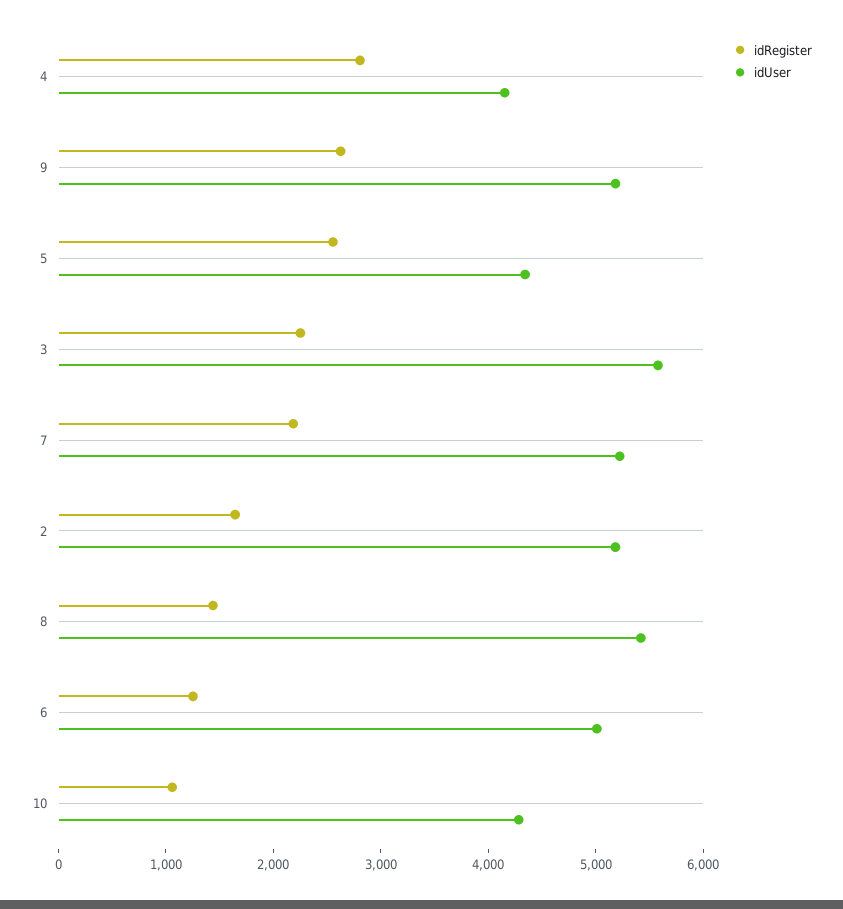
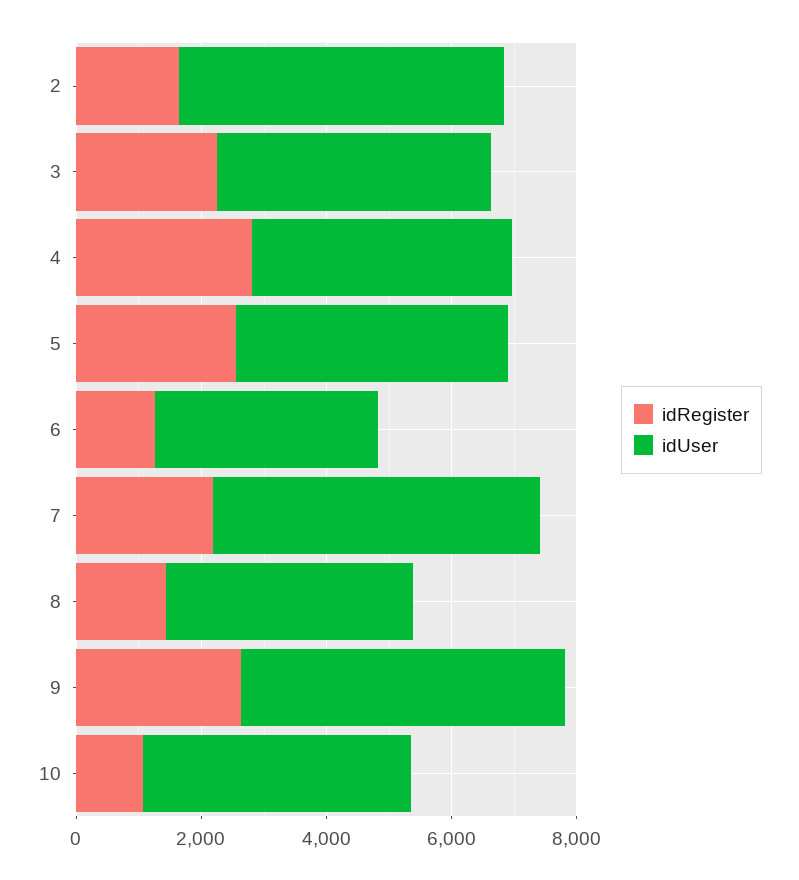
  {
    "idRegister": {
      "4": 2800,
      "9": 2600,
      "5": 2600,
      "3": 2200,
      "7": 2200,
      "2": 1600,
      "8": 1400,
      "6": 1200,
      "10": 1000
    },
    "idUser": {
      "4": 4200,
      "9": 5200,
      "5": 4400,
-     "3": 5600,
+     "3": 4500,
      "7": 5200,
      "2": 5200,
-     "8": 5400,
+     "8": 4000,
-     "6": 5000,
+     "6": 3500,
      "10": 4200
    }
  }

